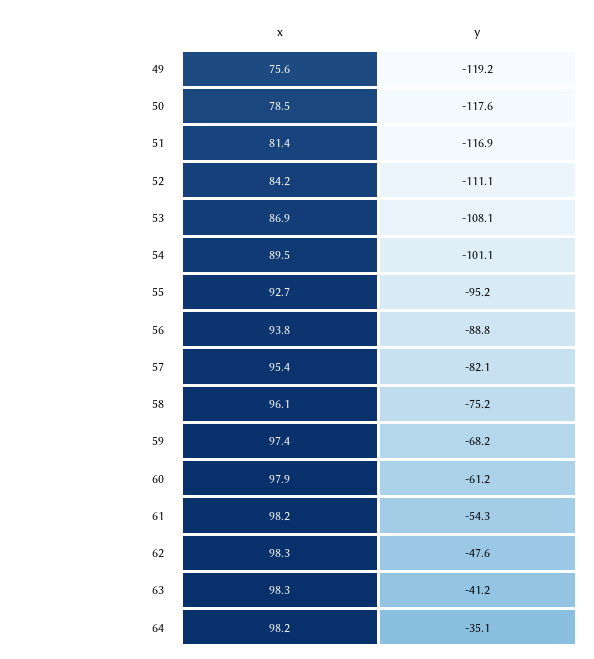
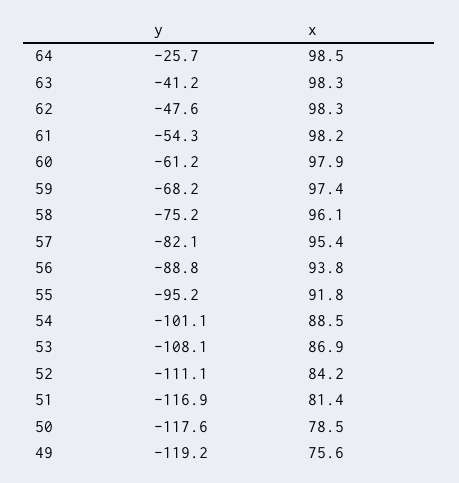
  {
    "x": {
      "49": 75.6,
      "50": 78.5,
      "51": 81.4,
      "52": 84.2,
      "53": 86.9,
-     "54": 89.5,
+     "54": 88.5,
-     "55": 92.7,
+     "55": 91.8,
      "56": 93.8,
      "57": 95.4,
      "58": 96.1,
      "59": 97.4,
      "60": 97.9,
      "61": 98.2,
      "62": 98.3,
      "63": 98.3,
-     "64": 98.2
+     "64": 98.5
    },
    "y": {
      "49": -119.2,
      "50": -117.6,
      "51": -116.9,
      "52": -111.1,
      "53": -108.1,
      "54": -101.1,
      "55": -95.2,
      "56": -88.8,
      "57": -82.1,
      "58": -75.2,
      "59": -68.2,
      "60": -61.2,
      "61": -54.3,
      "62": -47.6,
      "63": -41.2,
-     "64": -35.1
+     "64": -25.7
    }
  }

